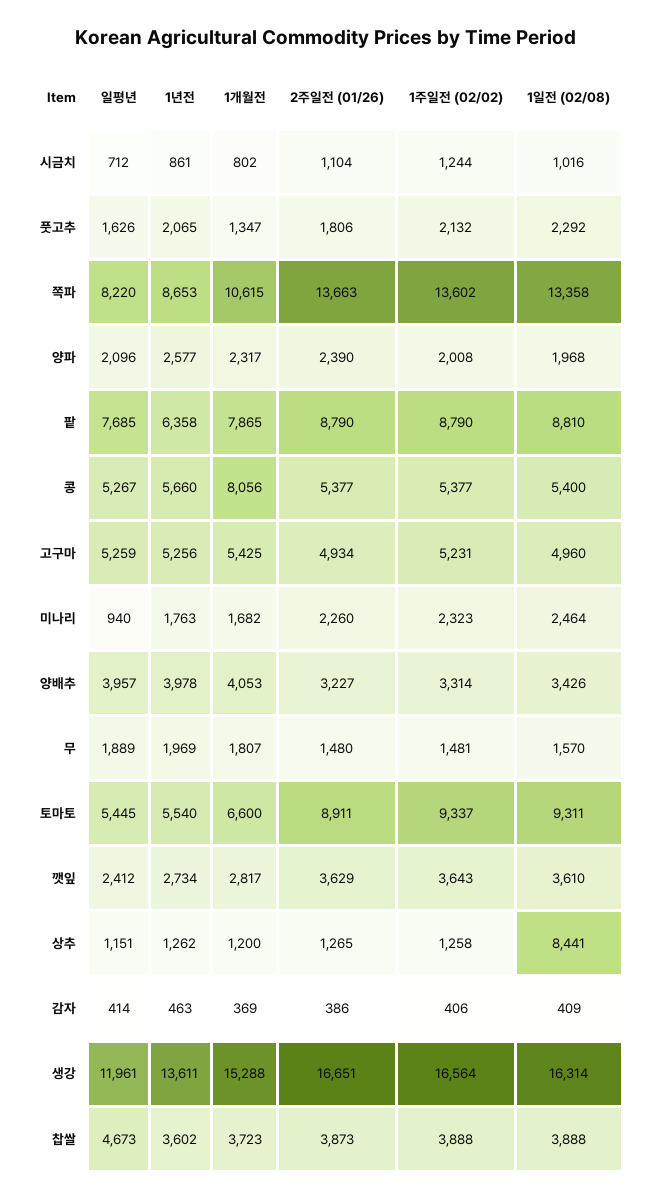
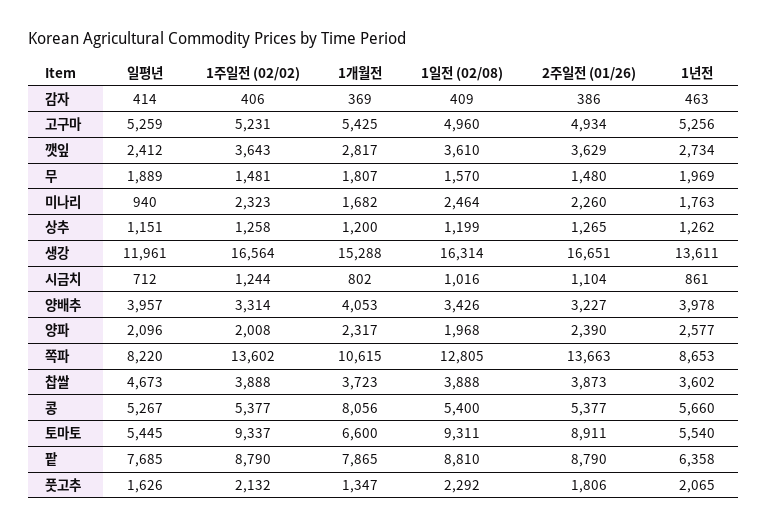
  {
    "일평년": {
      "시금치": 712,
      "풋고추": 1626,
      "쪽파": 8220,
      "양파": 2096,
      "팥": 7685,
      "콩": 5267,
      "고구마": 5259,
      "미나리": 940,
      "양배추": 3957,
      "무": 1889,
      "토마토": 5445,
      "깻잎": 2412,
      "상추": 1151,
      "감자": 414,
      "생강": 11961,
      "찹쌀": 4673
    },
    "1년전": {
      "시금치": 861,
      "풋고추": 2065,
      "쪽파": 8653,
      "양파": 2577,
      "팥": 6358,
      "콩": 5660,
      "고구마": 5256,
      "미나리": 1763,
      "양배추": 3978,
      "무": 1969,
      "토마토": 5540,
      "깻잎": 2734,
      "상추": 1262,
      "감자": 463,
      "생강": 13611,
      "찹쌀": 3602
    },
    "1개월전": {
      "시금치": 802,
      "풋고추": 1347,
      "쪽파": 10615,
      "양파": 2317,
      "팥": 7865,
      "콩": 8056,
      "고구마": 5425,
      "미나리": 1682,
      "양배추": 4053,
      "무": 1807,
      "토마토": 6600,
      "깻잎": 2817,
      "상추": 1200,
      "감자": 369,
      "생강": 15288,
      "찹쌀": 3723
    },
    "2주일전 (01/26)": {
      "시금치": 1104,
      "풋고추": 1806,
      "쪽파": 13663,
      "양파": 2390,
      "팥": 8790,
      "콩": 5377,
      "고구마": 4934,
      "미나리": 2260,
      "양배추": 3227,
      "무": 1480,
      "토마토": 8911,
      "깻잎": 3629,
      "상추": 1265,
      "감자": 386,
      "생강": 16651,
      "찹쌀": 3873
    },
    "1주일전 (02/02)": {
      "시금치": 1244,
      "풋고추": 2132,
      "쪽파": 13602,
      "양파": 2008,
      "팥": 8790,
      "콩": 5377,
      "고구마": 5231,
      "미나리": 2323,
      "양배추": 3314,
      "무": 1481,
      "토마토": 9337,
      "깻잎": 3643,
      "상추": 1258,
      "감자": 406,
      "생강": 16564,
      "찹쌀": 3888
    },
    "1일전 (02/08)": {
      "시금치": 1016,
      "풋고추": 2292,
-     "쪽파": 13358,
+     "쪽파": 12805,
      "양파": 1968,
      "팥": 8810,
      "콩": 5400,
      "고구마": 4960,
      "미나리": 2464,
      "양배추": 3426,
      "무": 1570,
      "토마토": 9311,
      "깻잎": 3610,
-     "상추": 8441,
+     "상추": 1199,
      "감자": 409,
      "생강": 16314,
      "찹쌀": 3888
    }
  }

